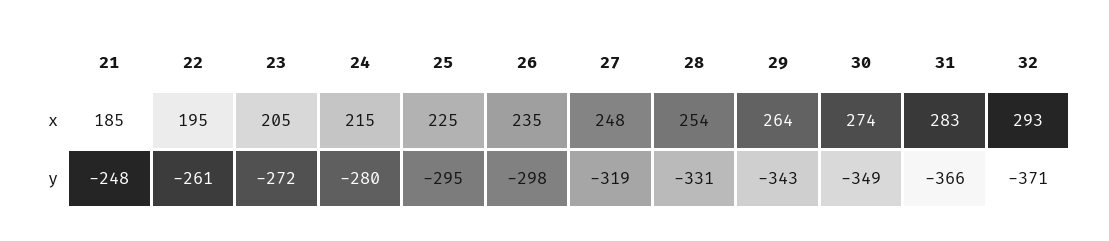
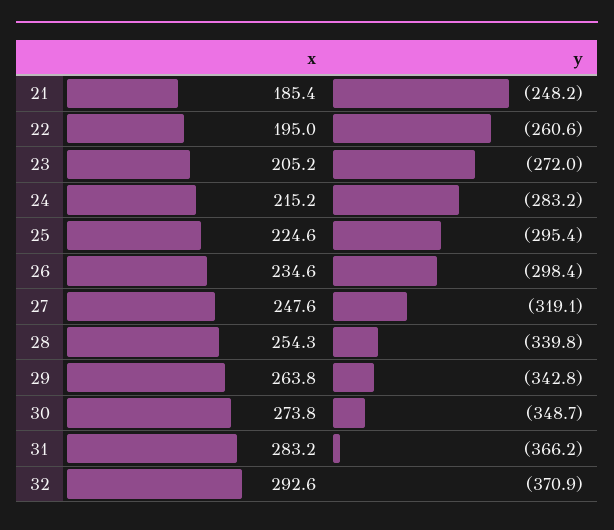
  {
    "21": {
      "x": 185.4,
      "y": -248.2
    },
    "22": {
      "x": 195,
      "y": -260.6
    },
    "23": {
      "x": 205.2,
      "y": -272
    },
    "24": {
      "x": 215.2,
-     "y": -280
+     "y": -283.2
    },
    "25": {
      "x": 224.6,
      "y": -295.4
    },
    "26": {
      "x": 234.6,
      "y": -298.4
    },
    "27": {
      "x": 247.6,
      "y": -319.1
    },
    "28": {
      "x": 254.3,
-     "y": -331
+     "y": -339.8
    },
    "29": {
      "x": 263.8,
      "y": -342.8
    },
    "30": {
      "x": 273.8,
      "y": -348.7
    },
    "31": {
      "x": 283.2,
      "y": -366.2
    },
    "32": {
      "x": 292.6,
      "y": -370.9
    }
  }

